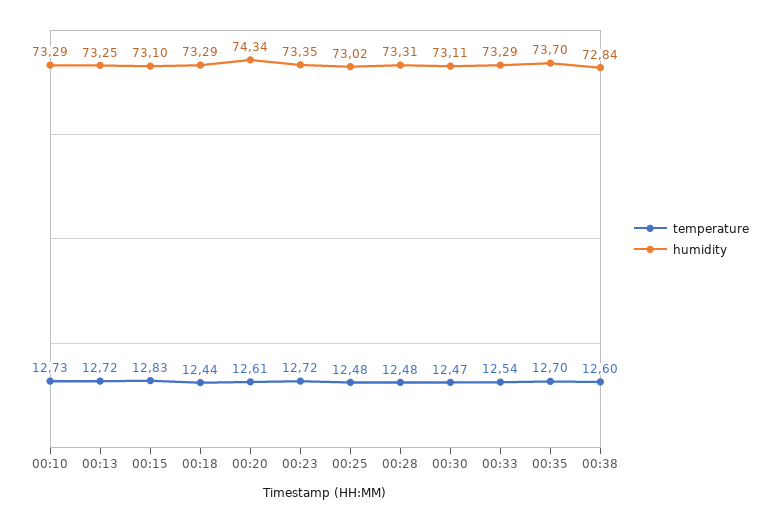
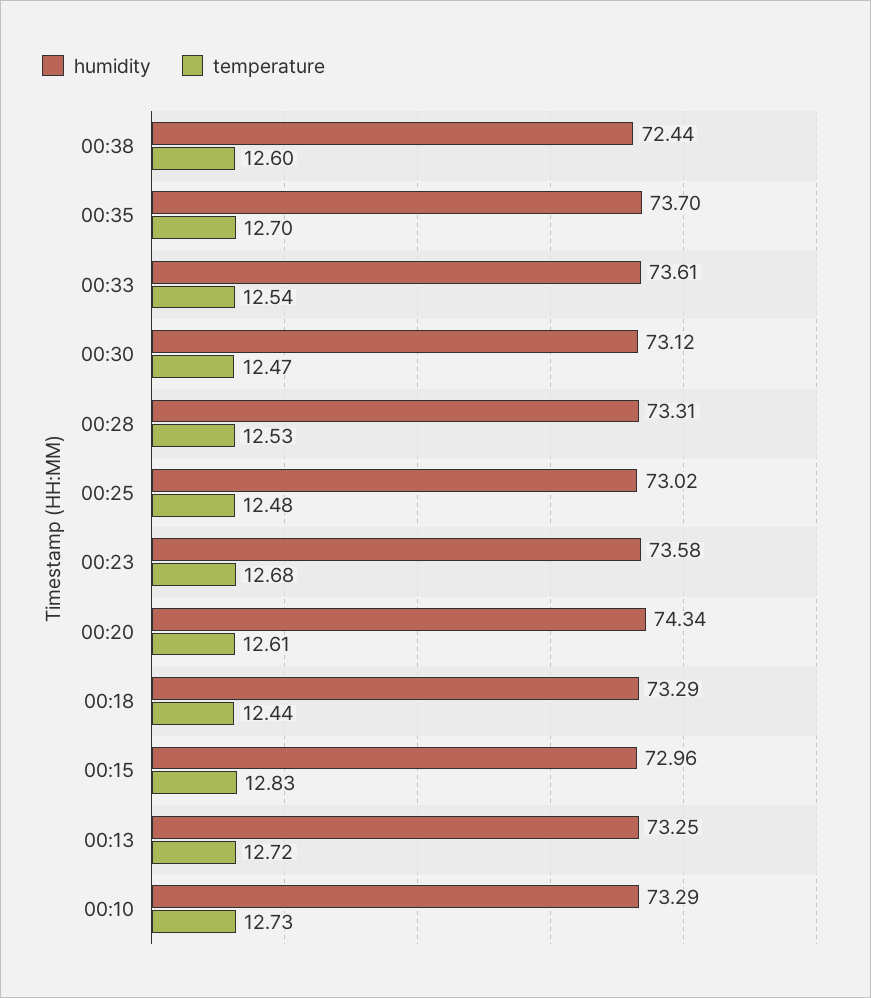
  {
    "temperature": {
      "00:10": 12.73,
      "00:13": 12.72,
      "00:15": 12.83,
      "00:18": 12.44,
      "00:20": 12.61,
-     "00:23": 12.72,
+     "00:23": 12.68,
      "00:25": 12.48,
-     "00:28": 12.48,
+     "00:28": 12.53,
      "00:30": 12.47,
      "00:33": 12.54,
      "00:35": 12.7,
      "00:38": 12.6
    },
    "humidity": {
      "00:10": 73.29,
      "00:13": 73.25,
-     "00:15": 73.1,
+     "00:15": 72.96,
      "00:18": 73.29,
      "00:20": 74.34,
-     "00:23": 73.35,
+     "00:23": 73.58,
      "00:25": 73.02,
      "00:28": 73.31,
-     "00:30": 73.11,
+     "00:30": 73.12,
-     "00:33": 73.29,
+     "00:33": 73.61,
      "00:35": 73.7,
-     "00:38": 72.84
+     "00:38": 72.44
    }
  }

